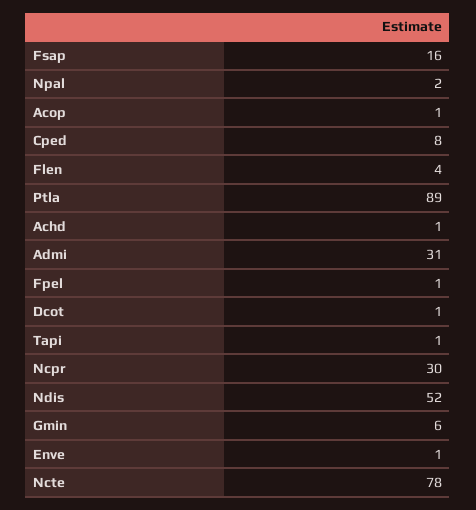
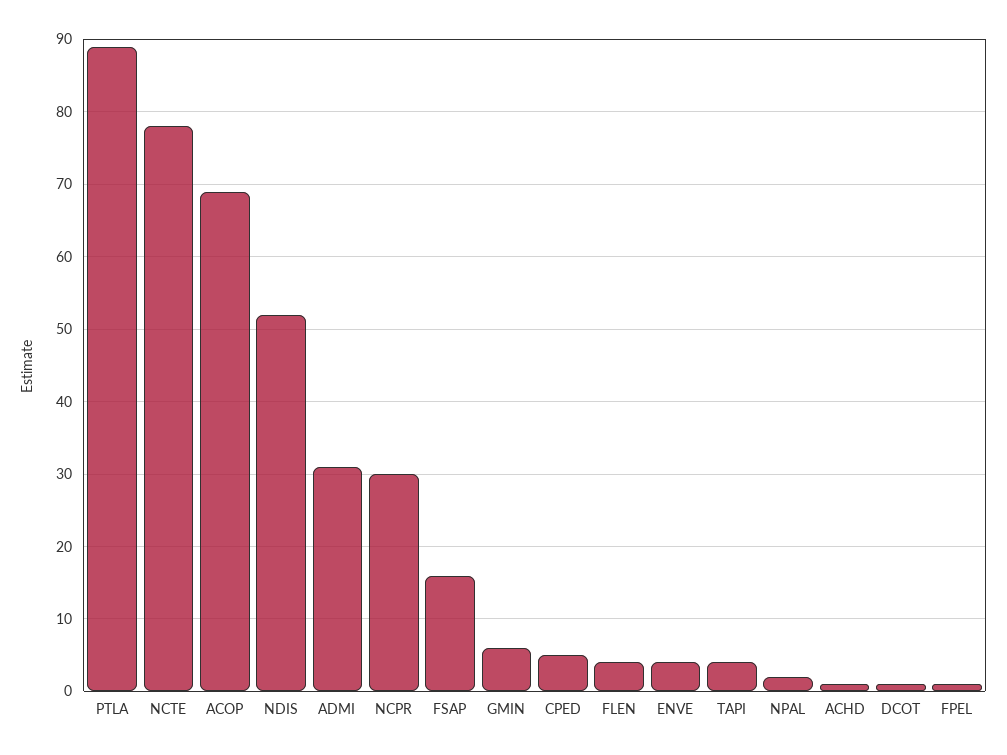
  {
    "Fsap": 16,
    "Npal": 2,
-   "Acop": 1,
+   "Acop": 69,
-   "Cped": 8,
+   "Cped": 5,
    "Flen": 4,
    "Ptla": 89,
    "Achd": 1,
    "Admi": 31,
    "Fpel": 1,
    "Dcot": 1,
-   "Tapi": 1,
+   "Tapi": 4,
    "Ncpr": 30,
    "Ndis": 52,
    "Gmin": 6,
-   "Enve": 1,
+   "Enve": 4,
    "Ncte": 78
  }

